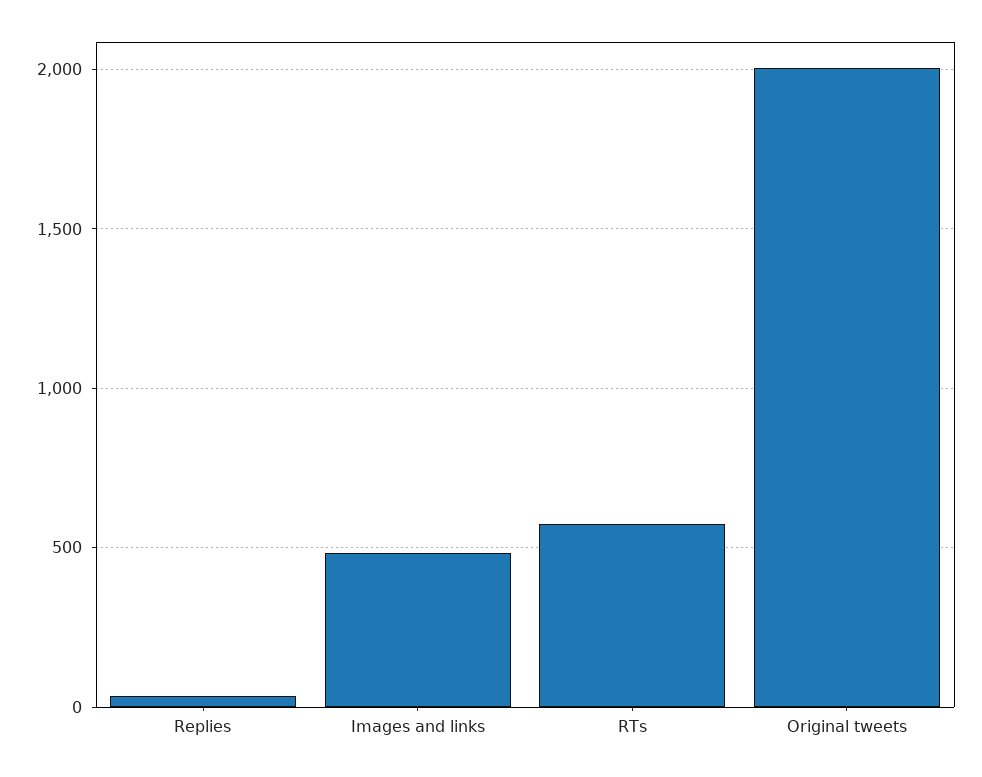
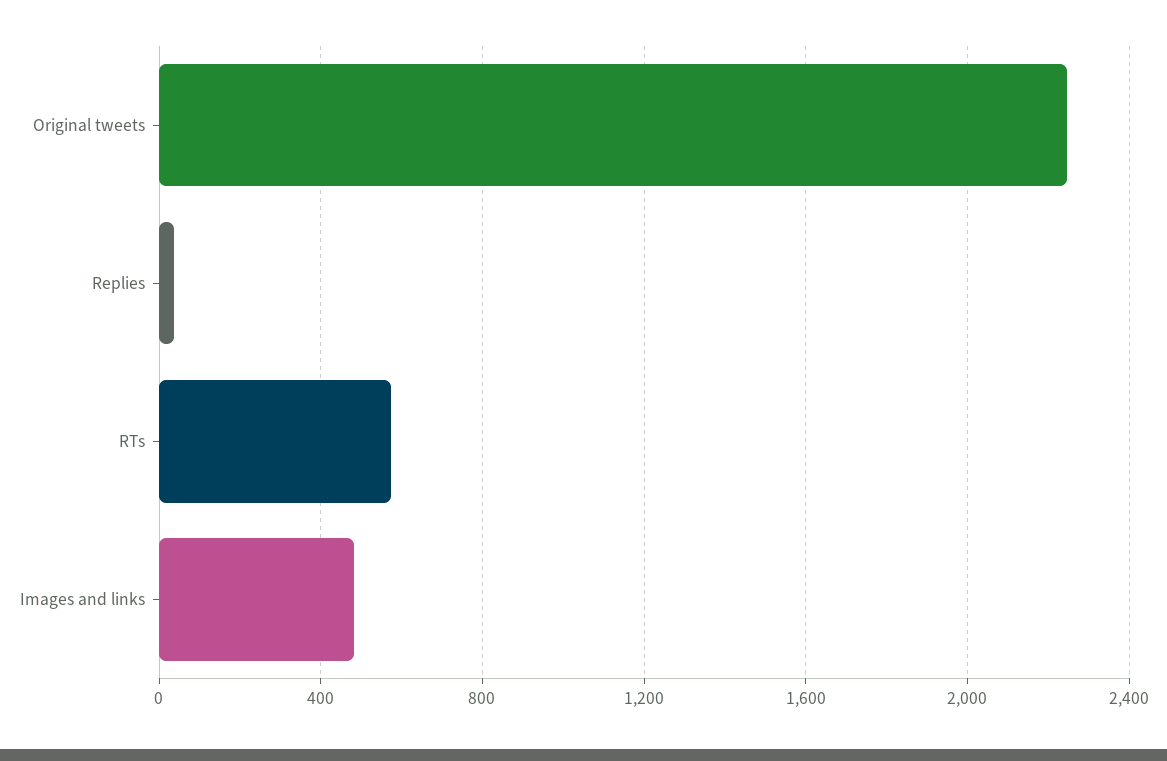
  {
    "Replies": 50,
    "Images and links": 500,
    "RTs": 550,
-   "Original tweets": 2000
+   "Original tweets": 2250
  }

